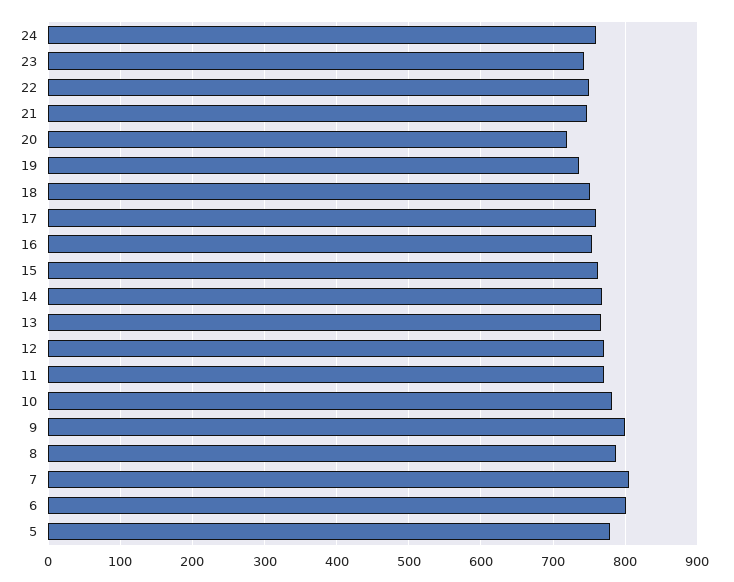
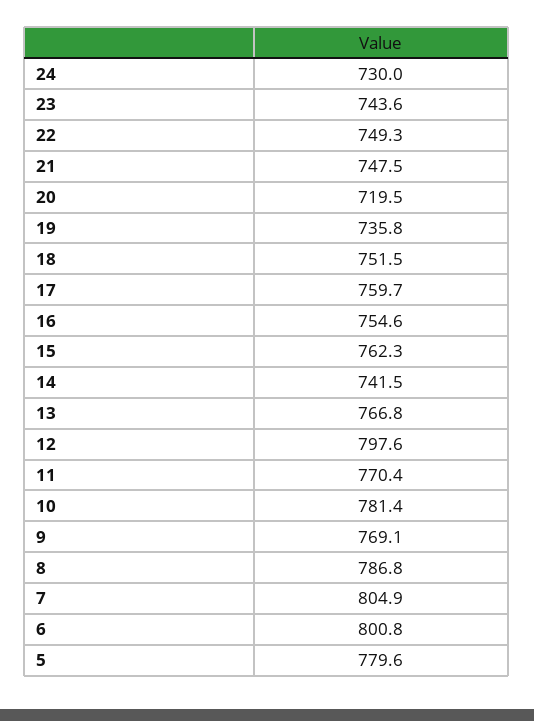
  {
-   "24": 760,
+   "24": 730,
    "23": 743.6,
    "22": 749.3,
    "21": 747.5,
    "20": 719.5,
    "19": 735.8,
    "18": 751.5,
    "17": 759.7,
    "16": 754.6,
    "15": 762.3,
-   "14": 770,
+   "14": 741.5,
    "13": 766.8,
-   "12": 770,
+   "12": 797.6,
    "11": 770.4,
    "10": 781.4,
-   "9": 800,
+   "9": 769.1,
    "8": 786.8,
    "7": 804.9,
    "6": 800.8,
    "5": 779.6
  }

